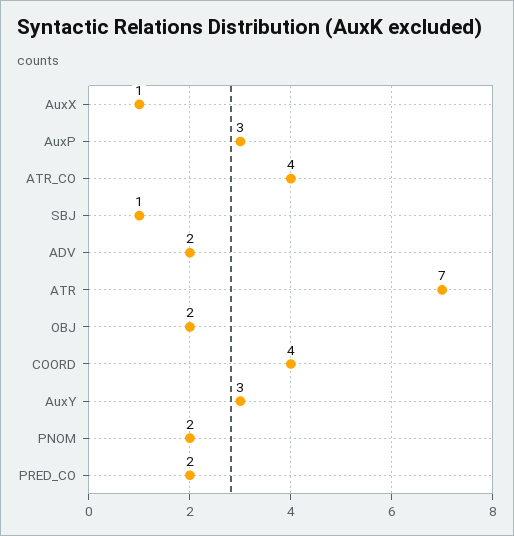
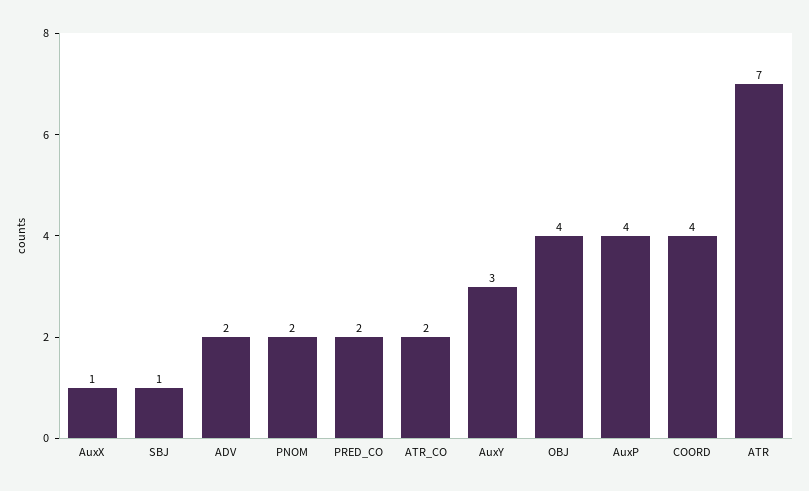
  {
    "AuxX": 1,
-   "AuxP": 3,
+   "AuxP": 4,
-   "ATR_CO": 4,
+   "ATR_CO": 2,
    "SBJ": 1,
    "ADV": 2,
    "ATR": 7,
-   "OBJ": 2,
+   "OBJ": 4,
    "COORD": 4,
    "AuxY": 3,
    "PNOM": 2,
    "PRED_CO": 2
  }

